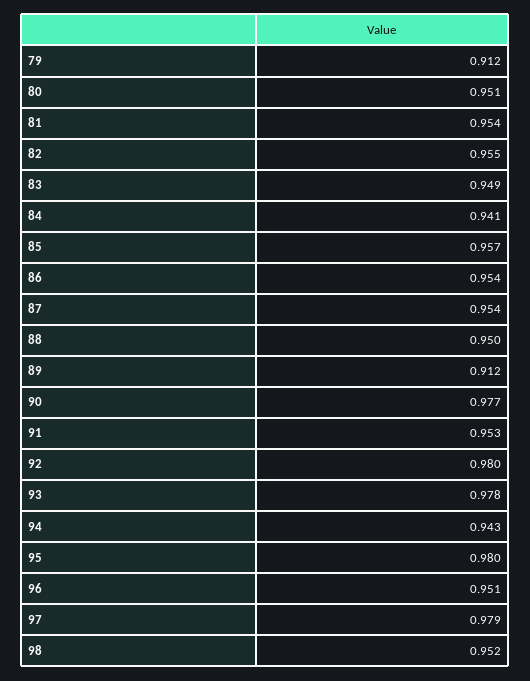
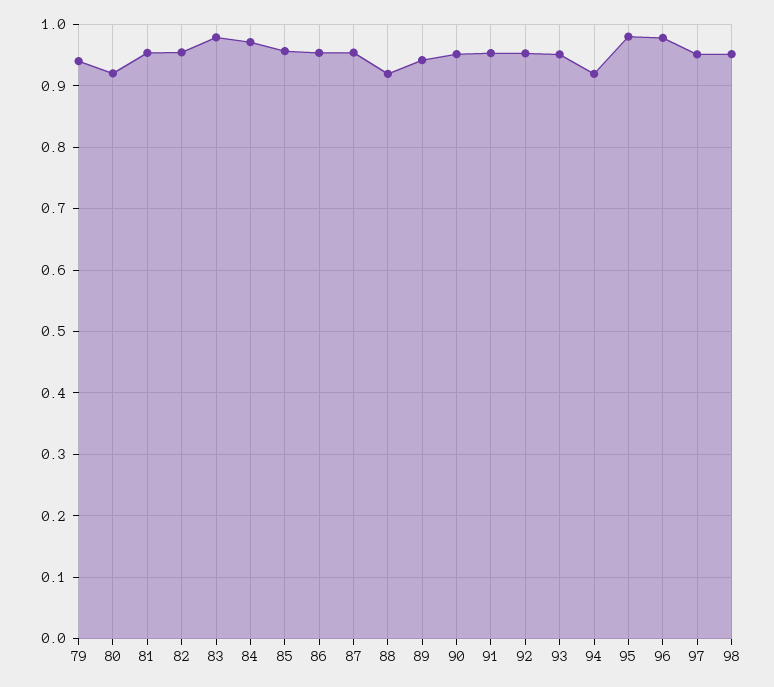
  {
-   "79": 0.912,
+   "79": 0.94,
-   "80": 0.951,
+   "80": 0.92,
    "81": 0.954,
    "82": 0.955,
-   "83": 0.949,
+   "83": 0.98,
-   "84": 0.941,
+   "84": 0.97,
    "85": 0.957,
    "86": 0.954,
    "87": 0.954,
-   "88": 0.95,
+   "88": 0.92,
-   "89": 0.912,
+   "89": 0.94,
-   "90": 0.977,
+   "90": 0.95,
    "91": 0.953,
-   "92": 0.98,
+   "92": 0.95,
-   "93": 0.978,
+   "93": 0.95,
-   "94": 0.943,
+   "94": 0.92,
    "95": 0.98,
-   "96": 0.951,
+   "96": 0.98,
-   "97": 0.979,
+   "97": 0.95,
    "98": 0.952
  }

